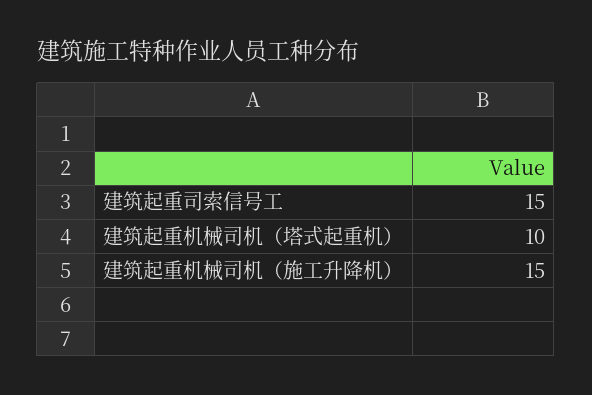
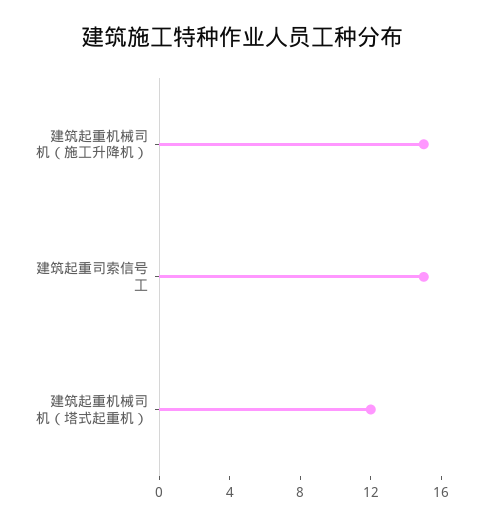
  {
    "建筑起重司索信号工": 15,
-   "建筑起重机械司机（塔式起重机）": 10,
+   "建筑起重机械司机（塔式起重机）": 12,
    "建筑起重机械司机（施工升降机）": 15
  }

